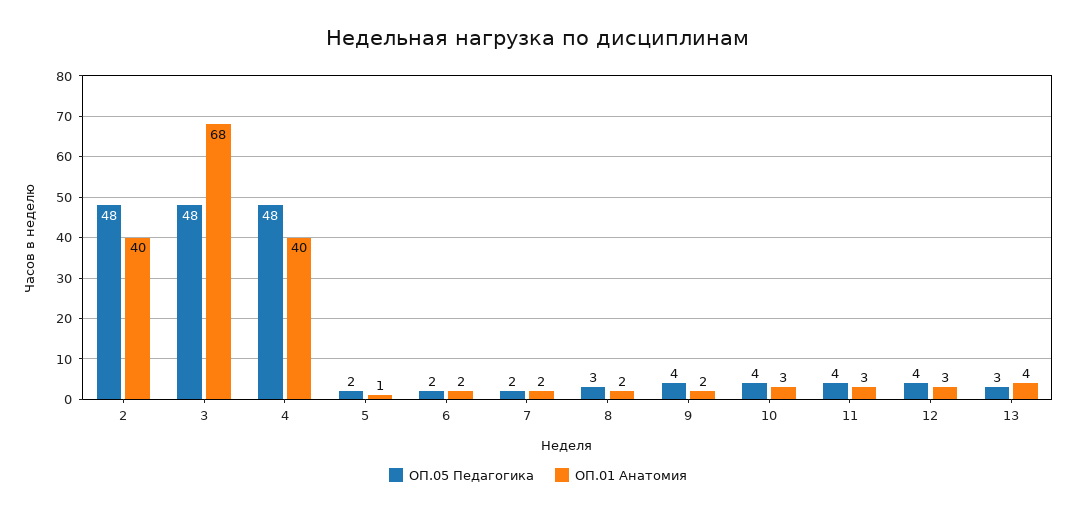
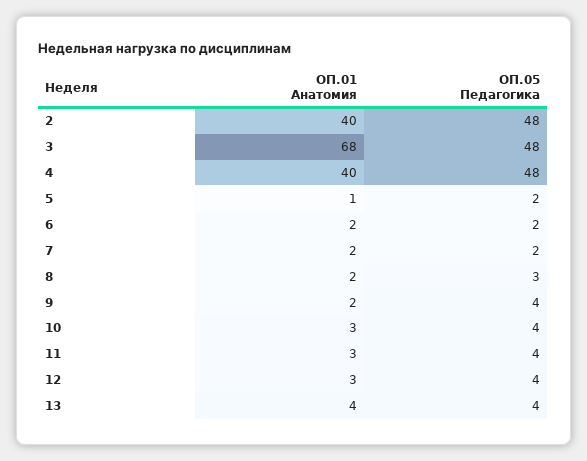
  {
    "ОП.05 Педагогика": {
      "2": 48,
      "3": 48,
      "4": 48,
      "5": 2,
      "6": 2,
      "7": 2,
      "8": 3,
      "9": 4,
      "10": 4,
      "11": 4,
      "12": 4,
-     "13": 3
+     "13": 4
    },
    "ОП.01 Анатомия": {
      "2": 40,
      "3": 68,
      "4": 40,
      "5": 1,
      "6": 2,
      "7": 2,
      "8": 2,
      "9": 2,
      "10": 3,
      "11": 3,
      "12": 3,
      "13": 4
    }
  }

